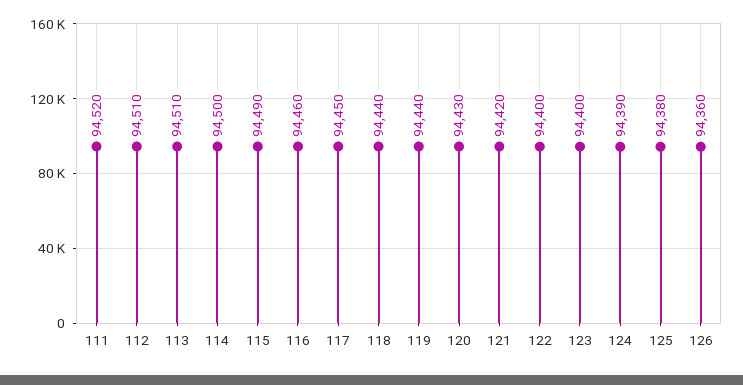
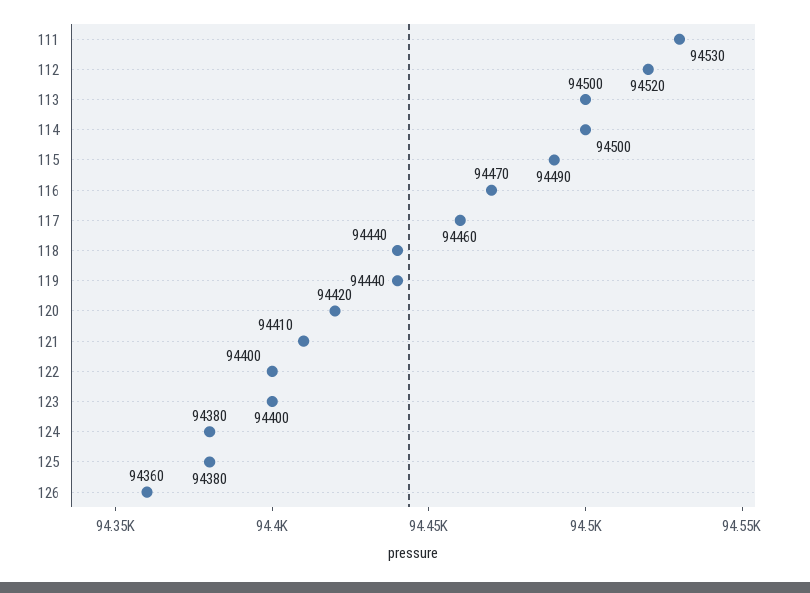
  {
-   "111": 94520,
+   "111": 94530,
-   "112": 94510,
+   "112": 94520,
-   "113": 94510,
+   "113": 94500,
    "114": 94500,
    "115": 94490,
-   "116": 94460,
+   "116": 94470,
-   "117": 94450,
+   "117": 94460,
    "118": 94440,
    "119": 94440,
-   "120": 94430,
+   "120": 94420,
-   "121": 94420,
+   "121": 94410,
    "122": 94400,
    "123": 94400,
-   "124": 94390,
+   "124": 94380,
    "125": 94380,
    "126": 94360
  }

